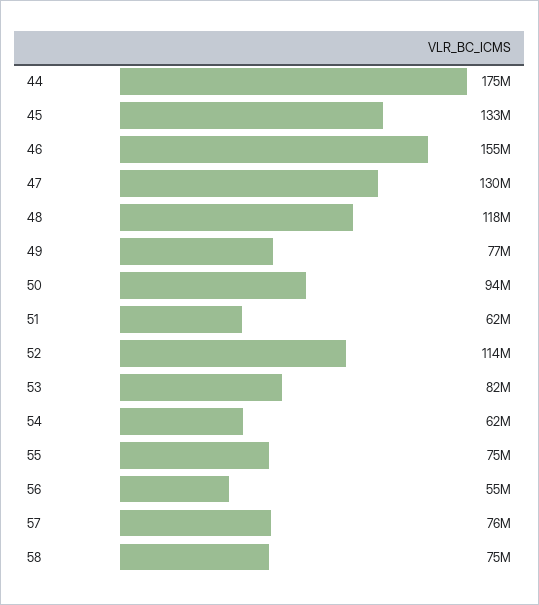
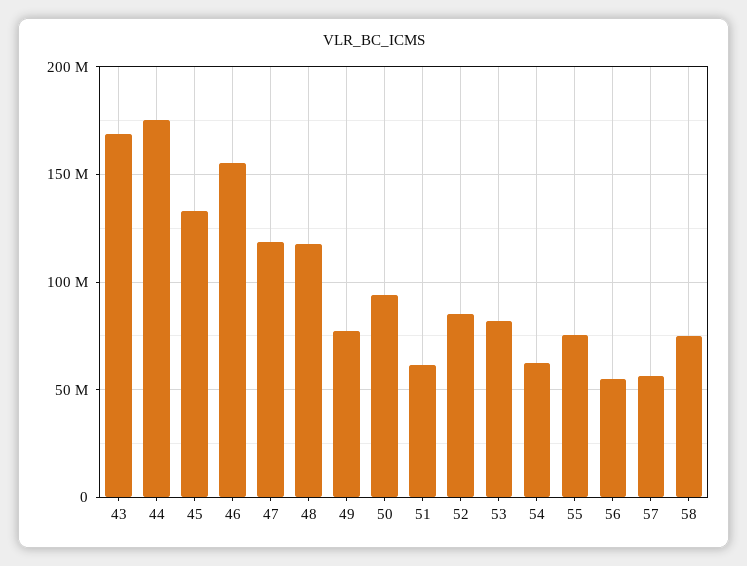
  {
    "44": 175000000,
    "45": 133000000,
    "46": 155000000,
-   "47": 130000000,
+   "47": 120000000,
    "48": 118000000,
    "49": 77000000,
    "50": 94000000,
    "51": 62000000,
-   "52": 114000000,
+   "52": 85000000,
    "53": 82000000,
    "54": 62000000,
    "55": 75000000,
    "56": 55000000,
-   "57": 76000000,
+   "57": 55000000,
-   "58": 75000000
+   "58": 75000000,
+   "43": 170000000
  }

